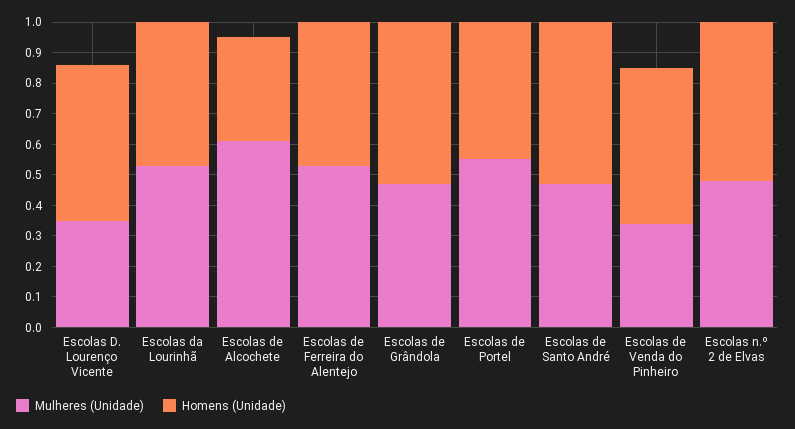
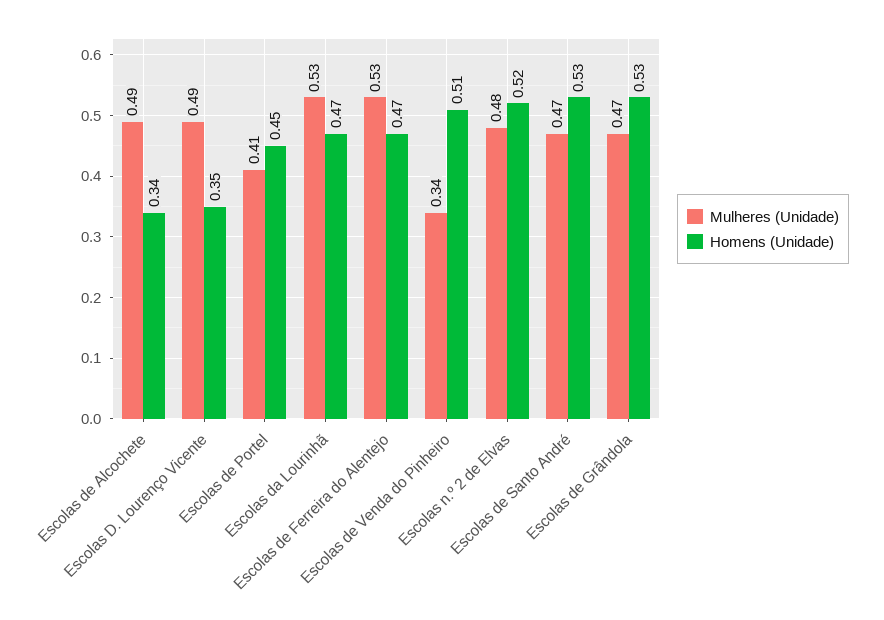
  {
    "Mulheres (Unidade)": {
-     "Escolas D. Lourenço Vicente": 0.35,
+     "Escolas D. Lourenço Vicente": 0.49,
      "Escolas da Lourinhã": 0.53,
-     "Escolas de Alcochete": 0.6,
+     "Escolas de Alcochete": 0.49,
      "Escolas de Ferreira do Alentejo": 0.53,
      "Escolas de Grândola": 0.47,
-     "Escolas de Portel": 0.55,
+     "Escolas de Portel": 0.41,
      "Escolas de Santo André": 0.47,
      "Escolas de Venda do Pinheiro": 0.34,
      "Escolas n.º 2 de Elvas": 0.48
    },
    "Homens (Unidade)": {
-     "Escolas D. Lourenço Vicente": 0.5,
+     "Escolas D. Lourenço Vicente": 0.35,
      "Escolas da Lourinhã": 0.47,
      "Escolas de Alcochete": 0.34,
      "Escolas de Ferreira do Alentejo": 0.47,
      "Escolas de Grândola": 0.53,
      "Escolas de Portel": 0.45,
      "Escolas de Santo André": 0.53,
      "Escolas de Venda do Pinheiro": 0.51,
      "Escolas n.º 2 de Elvas": 0.52
    }
  }

